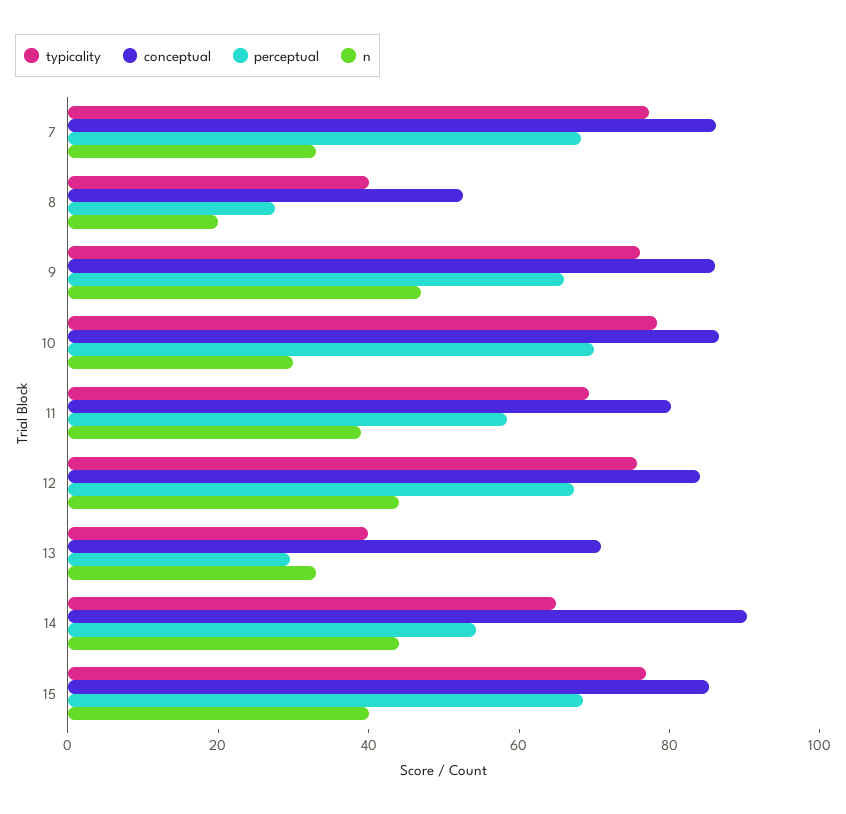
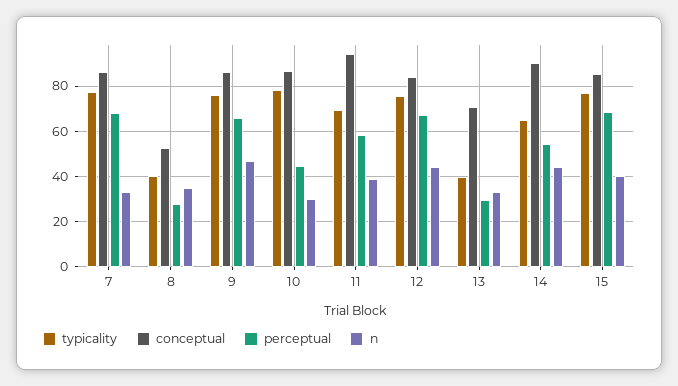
  {
    "typicality": {
      "7": 75,
      "8": 40,
      "9": 75,
      "10": 80,
      "11": 70,
      "12": 75,
      "13": 40,
      "14": 65,
      "15": 75
    },
    "conceptual": {
      "7": 85,
      "8": 50,
      "9": 85,
      "10": 85,
-     "11": 80,
+     "11": 95,
      "12": 85,
      "13": 70,
      "14": 90,
      "15": 85
    },
    "perceptual": {
      "7": 70,
      "8": 30,
      "9": 65,
-     "10": 70,
+     "10": 45,
      "11": 60,
      "12": 65,
      "13": 30,
      "14": 55,
      "15": 70
    },
    "n": {
      "7": 35,
-     "8": 20,
+     "8": 35,
      "9": 45,
      "10": 30,
      "11": 40,
      "12": 45,
      "13": 35,
      "14": 45,
      "15": 40
    }
  }

